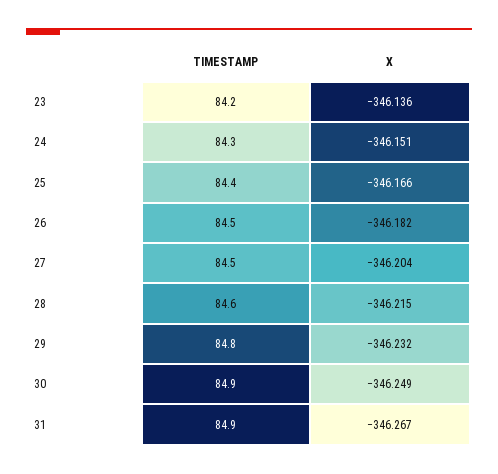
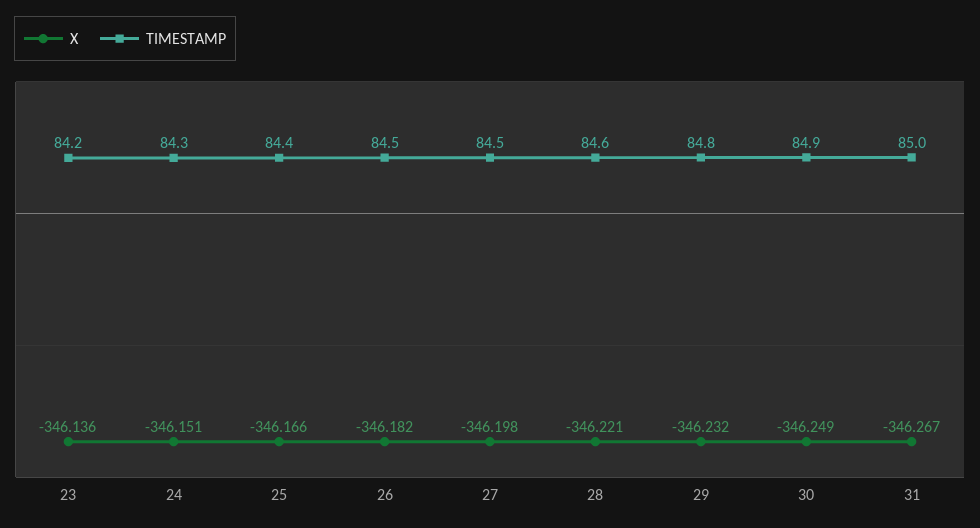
  {
    "TIMESTAMP": {
      "23": 84.2,
      "24": 84.3,
      "25": 84.4,
      "26": 84.5,
      "27": 84.5,
      "28": 84.6,
      "29": 84.8,
      "30": 84.9,
-     "31": 84.9
+     "31": 85
    },
    "X": {
      "23": -346.136,
      "24": -346.151,
      "25": -346.166,
      "26": -346.182,
-     "27": -346.204,
+     "27": -346.198,
-     "28": -346.215,
+     "28": -346.221,
      "29": -346.232,
      "30": -346.249,
      "31": -346.267
    }
  }

